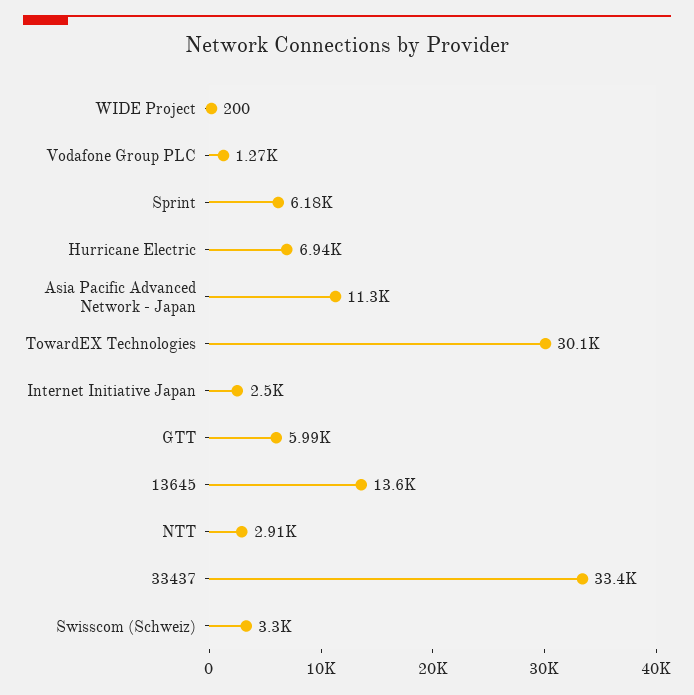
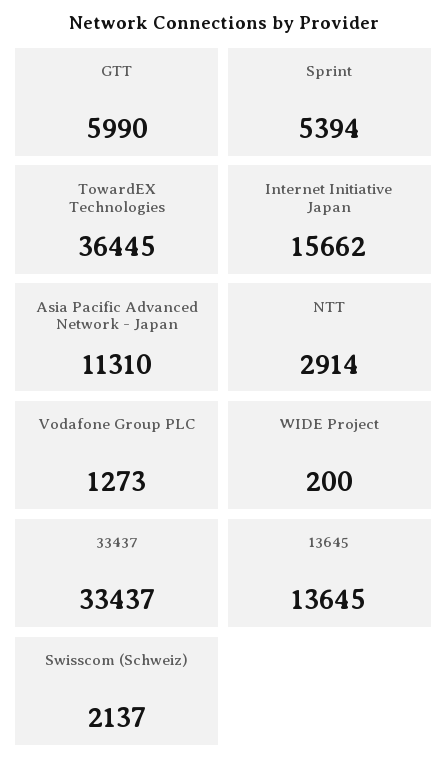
  {
    "WIDE Project": 200,
    "Vodafone Group PLC": 1273,
-   "Sprint": 6180,
+   "Sprint": 5394,
-   "Hurricane Electric": 6940,
    "Asia Pacific Advanced Network - Japan": 11310,
-   "TowardEX Technologies": 30100,
+   "TowardEX Technologies": 36445,
-   "Internet Initiative Japan": 2500,
+   "Internet Initiative Japan": 15662,
    "GTT": 5990,
    "13645": 13645,
    "NTT": 2914,
    "33437": 33437,
-   "Swisscom (Schweiz)": 3300
+   "Swisscom (Schweiz)": 2137
  }

